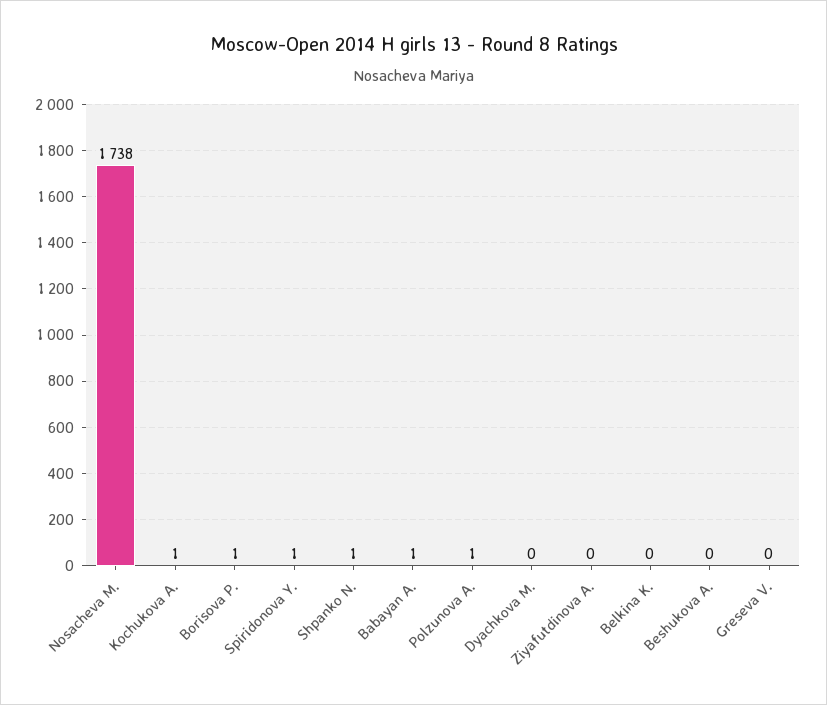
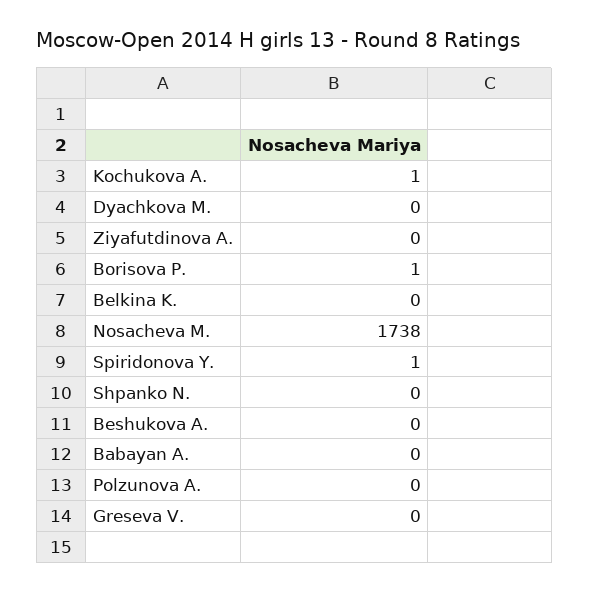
  {
    "Nosacheva M.": 1738,
    "Kochukova A.": 1,
    "Borisova P.": 1,
    "Spiridonova Y.": 1,
-   "Shpanko N.": 1,
+   "Shpanko N.": 0,
-   "Babayan A.": 1,
+   "Babayan A.": 0,
-   "Polzunova A.": 1,
+   "Polzunova A.": 0,
    "Dyachkova M.": 0,
    "Ziyafutdinova A.": 0,
    "Belkina K.": 0,
    "Beshukova A.": 0,
    "Greseva V.": 0
  }

